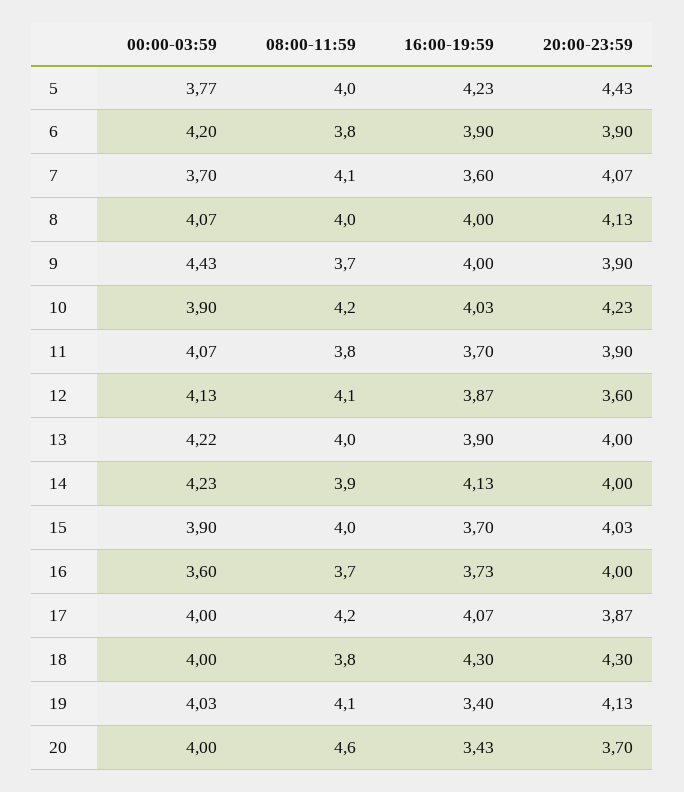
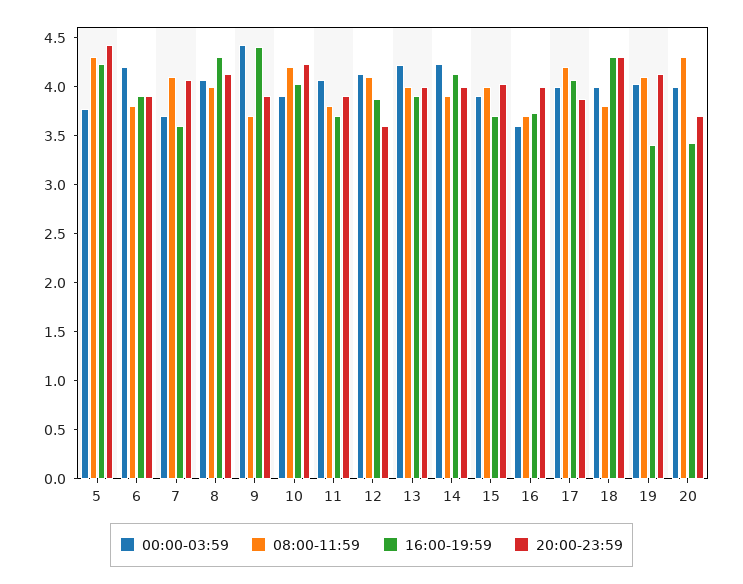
  {
    "00:00-03:59": {
      "5": 3.77,
      "6": 4.2,
      "7": 3.7,
      "8": 4.07,
      "9": 4.43,
      "10": 3.9,
      "11": 4.07,
      "12": 4.13,
      "13": 4.22,
      "14": 4.23,
      "15": 3.9,
      "16": 3.6,
      "17": 4,
      "18": 4,
      "19": 4.03,
      "20": 4
    },
    "08:00-11:59": {
-     "5": 4,
+     "5": 4.3,
      "6": 3.8,
      "7": 4.1,
      "8": 4,
      "9": 3.7,
      "10": 4.2,
      "11": 3.8,
      "12": 4.1,
      "13": 4,
      "14": 3.9,
      "15": 4,
      "16": 3.7,
      "17": 4.2,
      "18": 3.8,
      "19": 4.1,
-     "20": 4.6
+     "20": 4.3
    },
    "16:00-19:59": {
      "5": 4.23,
      "6": 3.9,
      "7": 3.6,
-     "8": 4,
+     "8": 4.3,
-     "9": 4,
+     "9": 4.4,
      "10": 4.03,
      "11": 3.7,
      "12": 3.87,
      "13": 3.9,
      "14": 4.13,
      "15": 3.7,
      "16": 3.73,
      "17": 4.07,
      "18": 4.3,
      "19": 3.4,
      "20": 3.43
    },
    "20:00-23:59": {
      "5": 4.43,
      "6": 3.9,
      "7": 4.07,
      "8": 4.13,
      "9": 3.9,
      "10": 4.23,
      "11": 3.9,
      "12": 3.6,
      "13": 4,
      "14": 4,
      "15": 4.03,
      "16": 4,
      "17": 3.87,
      "18": 4.3,
      "19": 4.13,
      "20": 3.7
    }
  }

